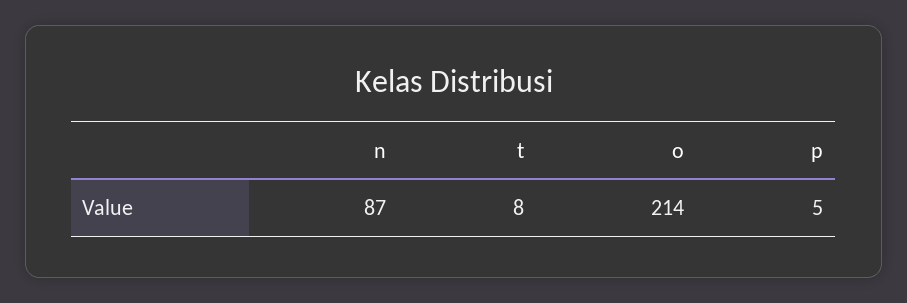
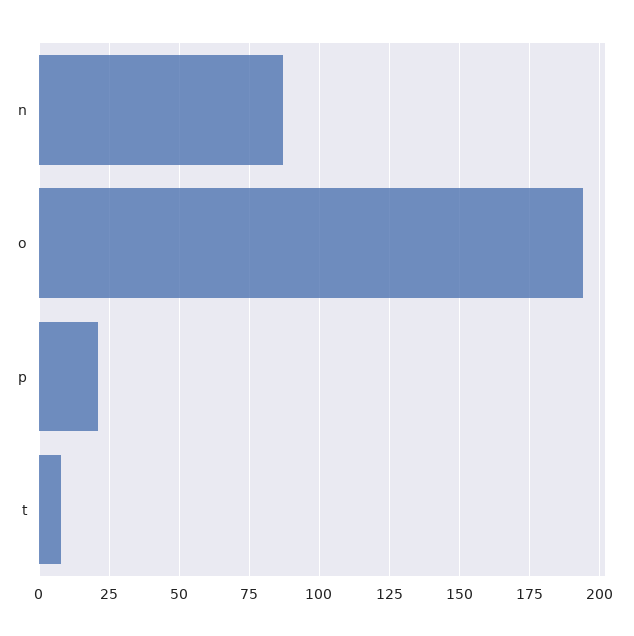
  {
    "n": 87,
    "t": 8,
-   "o": 214,
+   "o": 195,
-   "p": 5
+   "p": 20
  }

